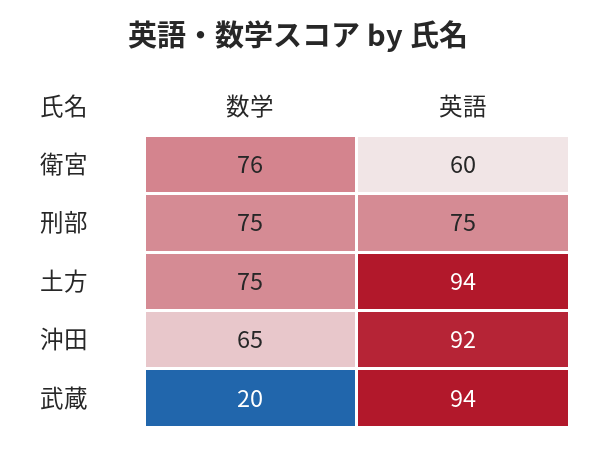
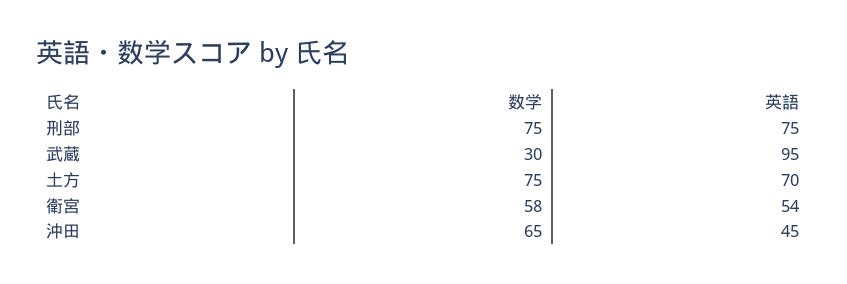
  {
    "数学": {
-     "衛宮": 76,
+     "衛宮": 58,
      "刑部": 75,
      "土方": 75,
      "沖田": 65,
-     "武蔵": 20
+     "武蔵": 30
    },
    "英語": {
-     "衛宮": 60,
+     "衛宮": 54,
      "刑部": 75,
-     "土方": 94,
+     "土方": 70,
-     "沖田": 92,
+     "沖田": 45,
-     "武蔵": 94
+     "武蔵": 95
    }
  }

